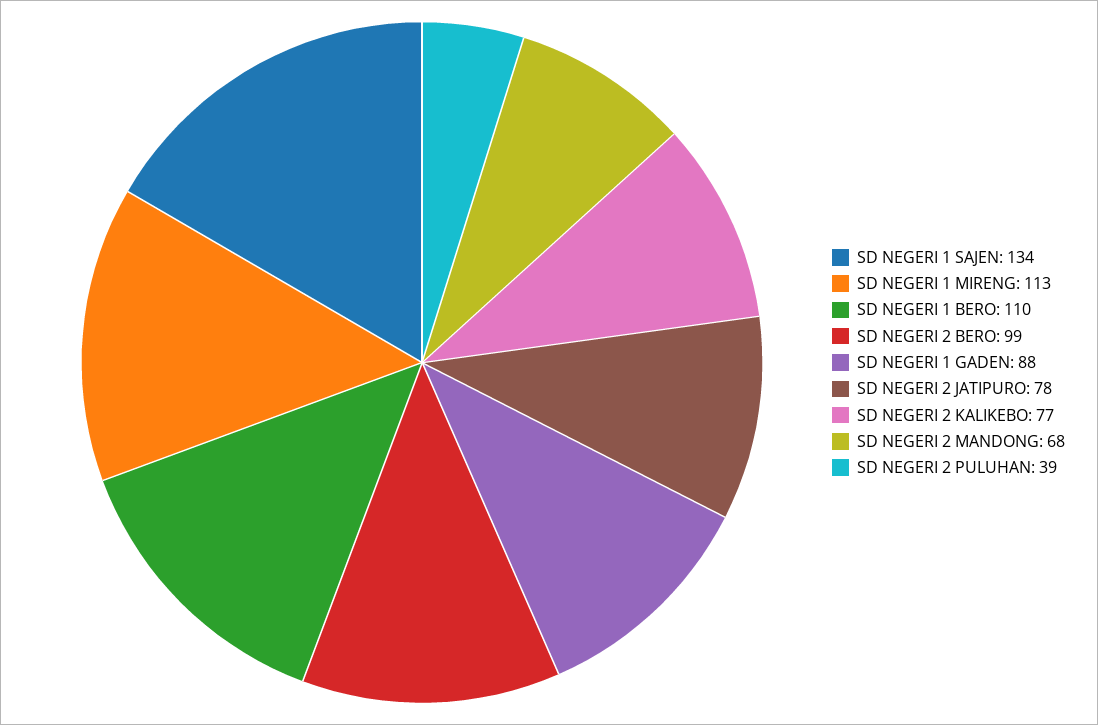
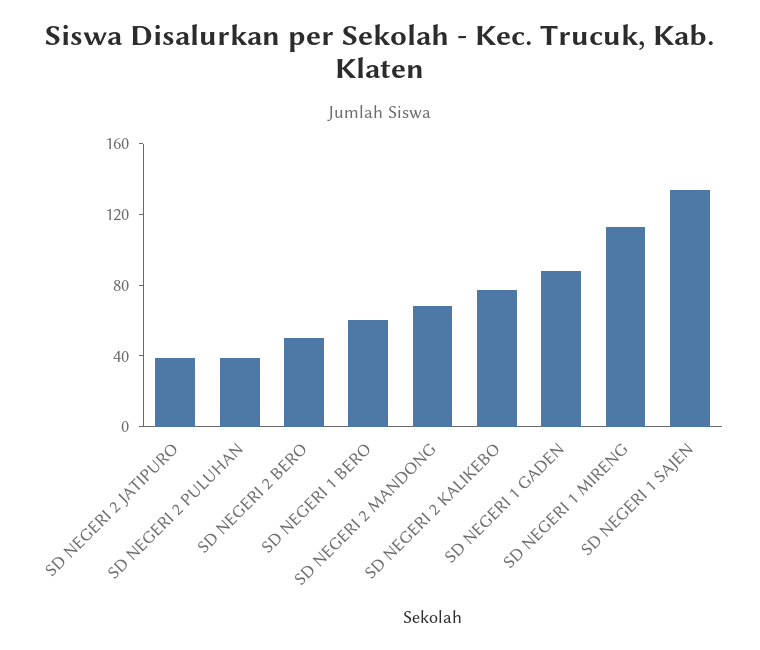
  {
    "SD NEGERI 1 SAJEN": 134,
    "SD NEGERI 1 MIRENG": 113,
-   "SD NEGERI 1 BERO": 110,
+   "SD NEGERI 1 BERO": 60,
-   "SD NEGERI 2 BERO": 99,
+   "SD NEGERI 2 BERO": 50,
    "SD NEGERI 1 GADEN": 88,
-   "SD NEGERI 2 JATIPURO": 78,
+   "SD NEGERI 2 JATIPURO": 40,
    "SD NEGERI 2 KALIKEBO": 77,
    "SD NEGERI 2 MANDONG": 68,
    "SD NEGERI 2 PULUHAN": 39
  }

